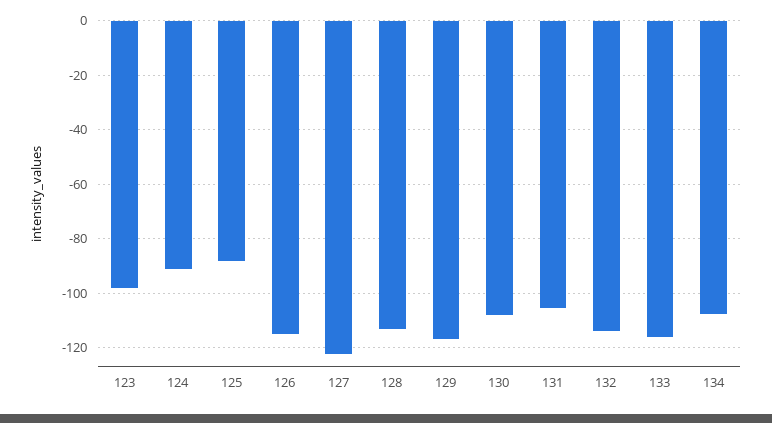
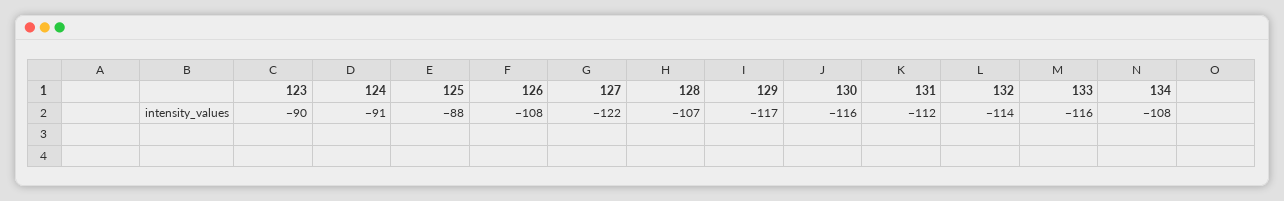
  {
-   "123": -97.5,
+   "123": -90,
    "124": -91,
    "125": -88,
-   "126": -115,
+   "126": -108,
    "127": -122,
-   "128": -112.5,
+   "128": -107,
    "129": -117,
-   "130": -107.5,
+   "130": -116,
-   "131": -105,
+   "131": -112,
    "132": -114,
    "133": -116,
    "134": -108
  }

